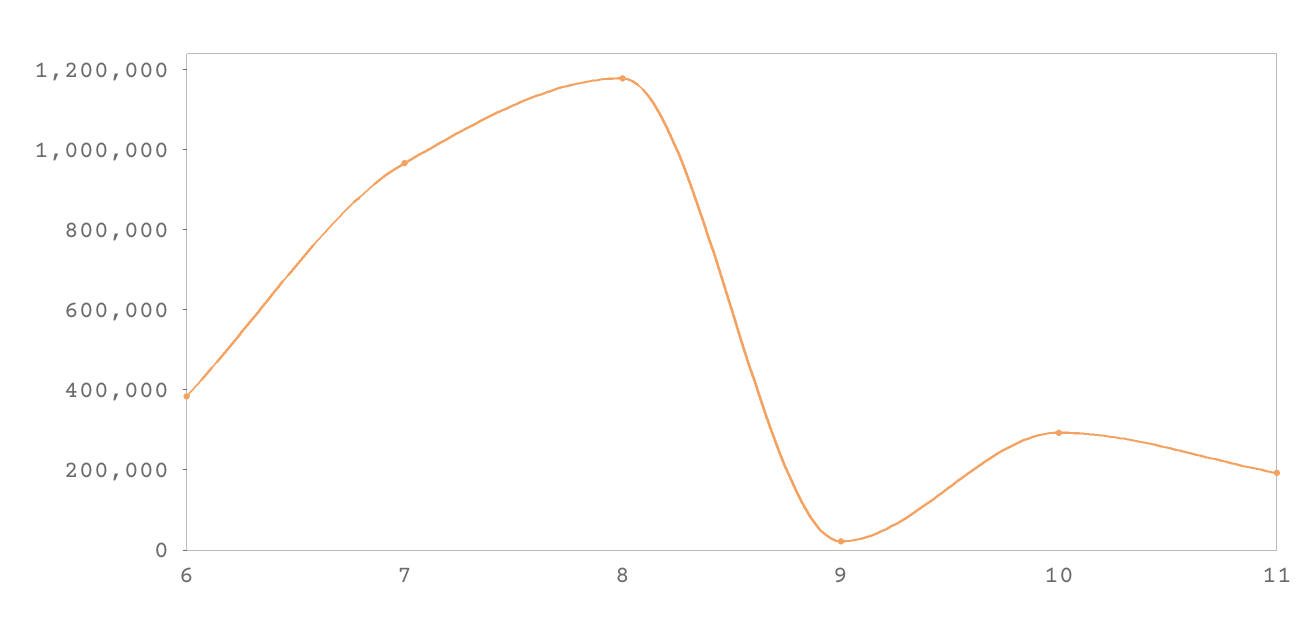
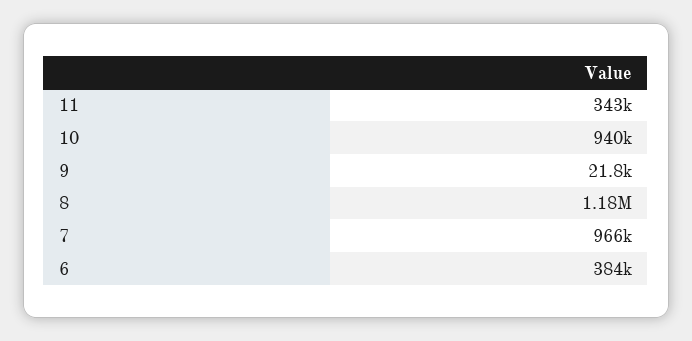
  {
    "6": 384000,
    "7": 966000,
    "8": 1180000,
    "9": 21800,
-   "10": 300000,
+   "10": 940000,
-   "11": 200000
+   "11": 343000
  }

